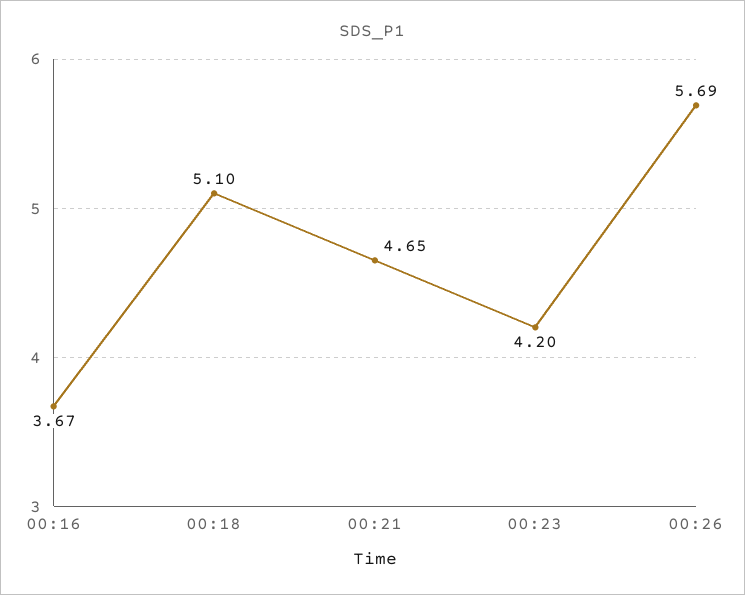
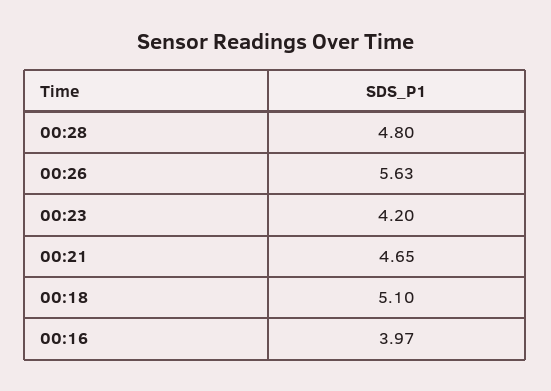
  {
-   "00:16": 3.67,
+   "00:16": 3.97,
    "00:18": 5.1,
    "00:21": 4.65,
    "00:23": 4.2,
-   "00:26": 5.69
+   "00:26": 5.63,
+   "00:28": 4.8
  }

